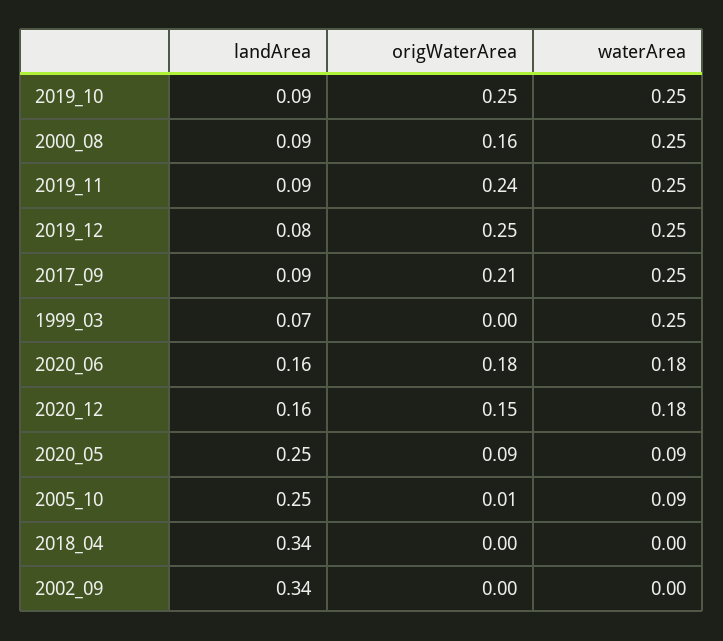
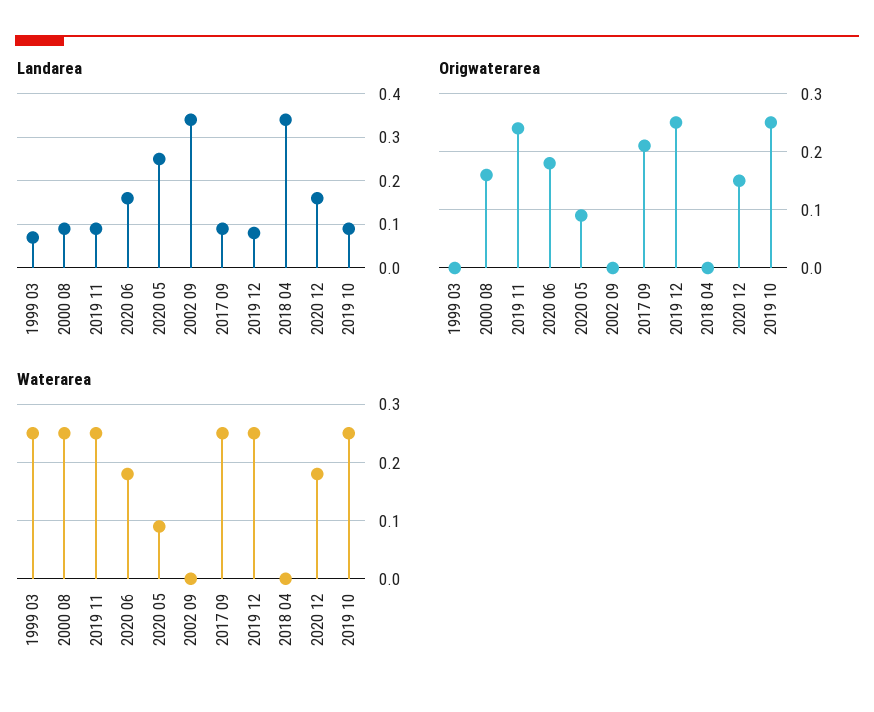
  {
    "landArea": {
      "2019_10": 0.09,
      "2000_08": 0.09,
      "2019_11": 0.09,
      "2019_12": 0.08,
      "2017_09": 0.09,
      "1999_03": 0.07,
      "2020_06": 0.16,
      "2020_12": 0.16,
      "2020_05": 0.25,
-     "2005_10": 0.25,
      "2018_04": 0.34,
      "2002_09": 0.34
    },
    "origWaterArea": {
      "2019_10": 0.25,
      "2000_08": 0.16,
      "2019_11": 0.24,
      "2019_12": 0.25,
      "2017_09": 0.21,
      "1999_03": 0,
      "2020_06": 0.18,
      "2020_12": 0.15,
      "2020_05": 0.09,
-     "2005_10": 0.01,
      "2018_04": 0,
      "2002_09": 0
    },
    "waterArea": {
      "2019_10": 0.25,
      "2000_08": 0.25,
      "2019_11": 0.25,
      "2019_12": 0.25,
      "2017_09": 0.25,
      "1999_03": 0.25,
      "2020_06": 0.18,
      "2020_12": 0.18,
      "2020_05": 0.09,
-     "2005_10": 0.09,
      "2018_04": 0,
      "2002_09": 0
    }
  }

